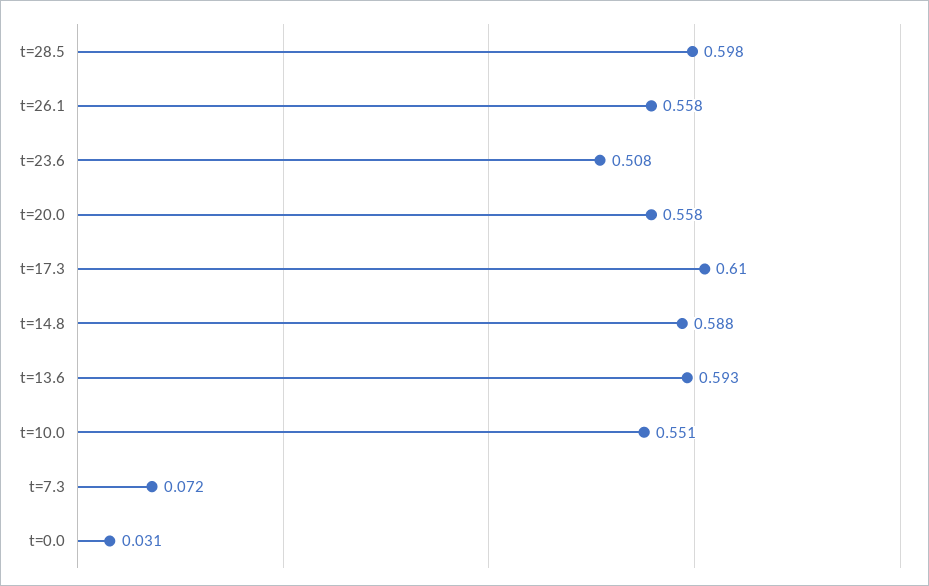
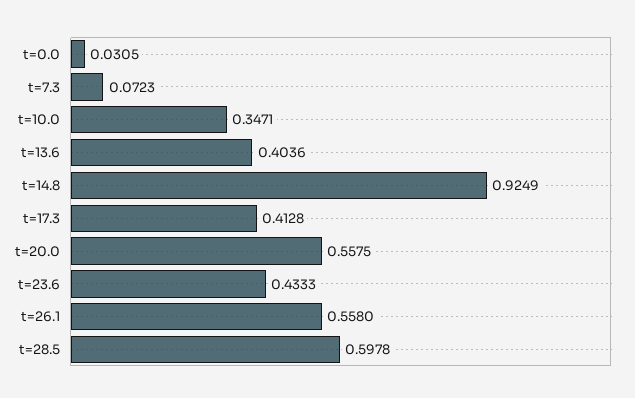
  {
    "t=28.5": 0.5978,
    "t=26.1": 0.558,
-   "t=23.6": 0.508,
+   "t=23.6": 0.4333,
    "t=20.0": 0.5575,
-   "t=17.3": 0.61,
+   "t=17.3": 0.4128,
-   "t=14.8": 0.588,
+   "t=14.8": 0.9249,
-   "t=13.6": 0.593,
+   "t=13.6": 0.4036,
-   "t=10.0": 0.551,
+   "t=10.0": 0.3471,
    "t=7.3": 0.0723,
    "t=0.0": 0.0305
  }

